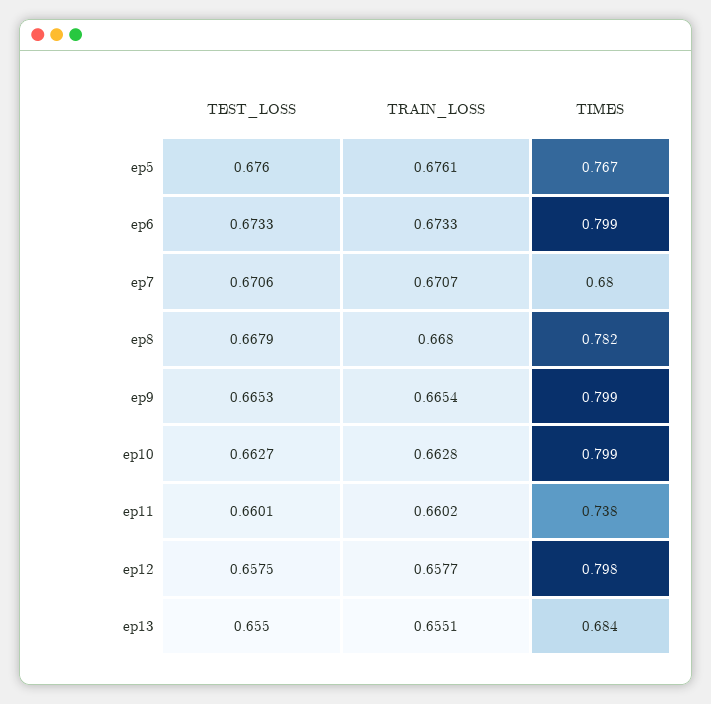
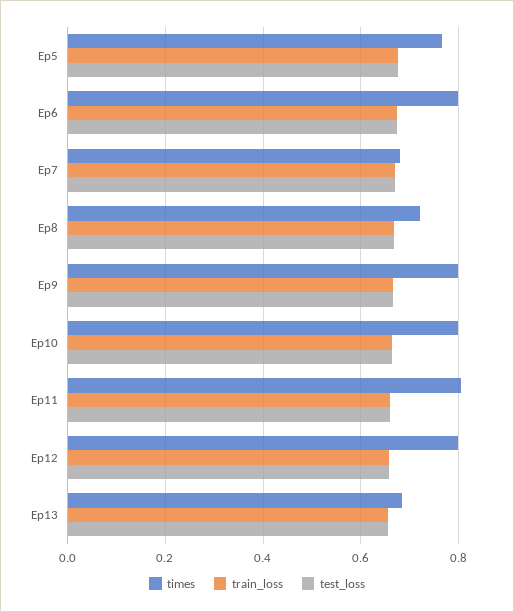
  {
    "TEST_LOSS": {
      "ep5": 0.676,
      "ep6": 0.6733,
      "ep7": 0.6706,
      "ep8": 0.6679,
      "ep9": 0.6653,
      "ep10": 0.6627,
      "ep11": 0.6601,
      "ep12": 0.6575,
      "ep13": 0.655
    },
    "TRAIN_LOSS": {
      "ep5": 0.6761,
      "ep6": 0.6733,
      "ep7": 0.6707,
      "ep8": 0.668,
      "ep9": 0.6654,
      "ep10": 0.6628,
      "ep11": 0.6602,
      "ep12": 0.6577,
      "ep13": 0.6551
    },
    "TIMES": {
      "ep5": 0.767,
      "ep6": 0.799,
      "ep7": 0.68,
-     "ep8": 0.782,
+     "ep8": 0.72,
      "ep9": 0.799,
      "ep10": 0.799,
-     "ep11": 0.738,
+     "ep11": 0.8,
      "ep12": 0.798,
      "ep13": 0.684
    }
  }

